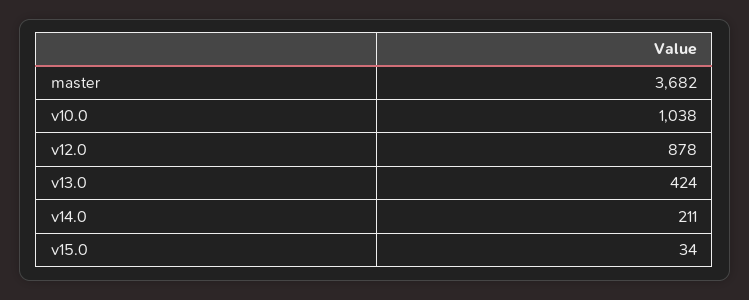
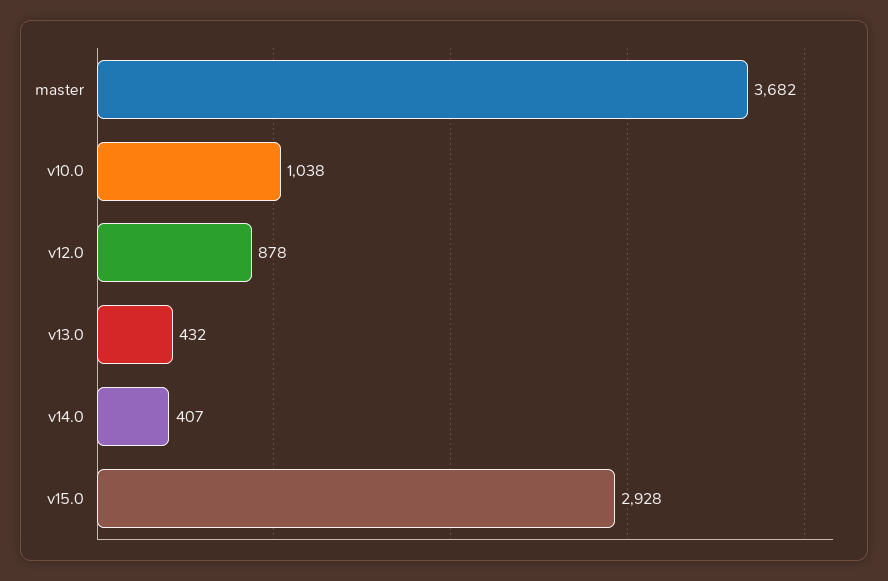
  {
    "master": 3682,
    "v10.0": 1038,
    "v12.0": 878,
-   "v13.0": 424,
+   "v13.0": 432,
-   "v14.0": 211,
+   "v14.0": 407,
-   "v15.0": 34
+   "v15.0": 2928
  }

